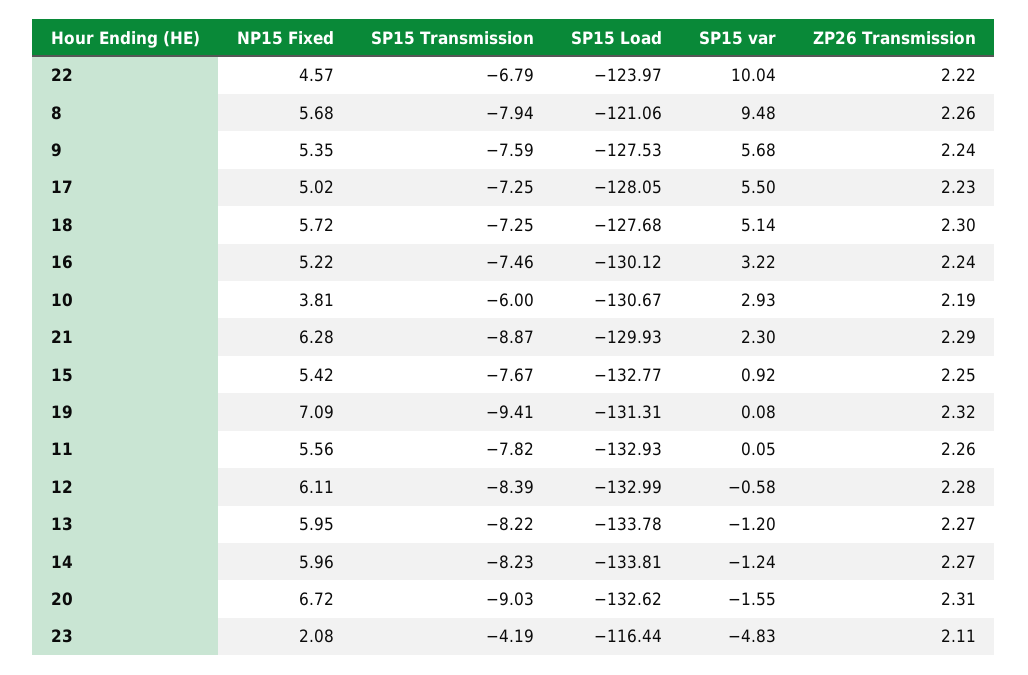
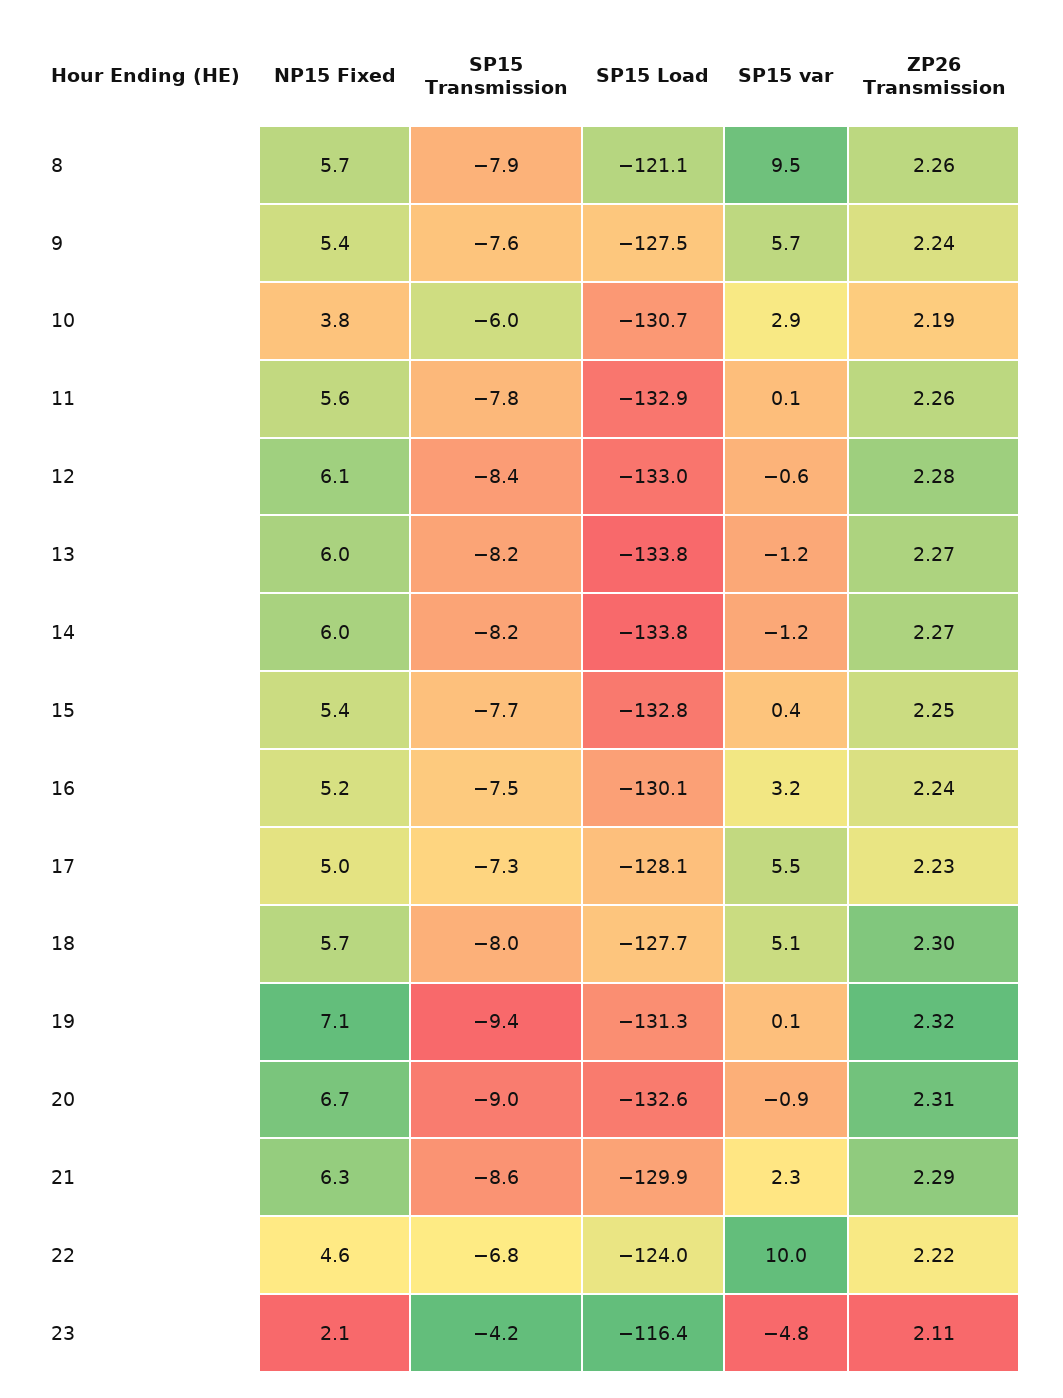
  {
    "NP15 Fixed": {
      "22": 4.57,
      "8": 5.68,
      "9": 5.35,
      "17": 5.02,
      "18": 5.72,
      "16": 5.22,
      "10": 3.81,
      "21": 6.28,
      "15": 5.42,
      "19": 7.09,
      "11": 5.56,
      "12": 6.11,
      "13": 5.95,
      "14": 5.96,
      "20": 6.72,
      "23": 2.08
    },
    "SP15 Transmission": {
      "22": -6.79,
      "8": -7.94,
      "9": -7.59,
      "17": -7.25,
-     "18": -7.25,
+     "18": -8,
      "16": -7.46,
      "10": -6,
-     "21": -8.87,
+     "21": -8.6,
      "15": -7.67,
      "19": -9.41,
      "11": -7.82,
      "12": -8.39,
      "13": -8.22,
      "14": -8.23,
      "20": -9.03,
      "23": -4.19
    },
    "SP15 Load": {
      "22": -123.97,
      "8": -121.06,
      "9": -127.53,
      "17": -128.05,
      "18": -127.68,
      "16": -130.12,
      "10": -130.67,
      "21": -129.93,
      "15": -132.77,
      "19": -131.31,
      "11": -132.93,
      "12": -132.99,
      "13": -133.78,
      "14": -133.81,
      "20": -132.62,
      "23": -116.44
    },
    "SP15 var": {
      "22": 10.04,
      "8": 9.48,
      "9": 5.68,
      "17": 5.5,
      "18": 5.14,
      "16": 3.22,
      "10": 2.93,
      "21": 2.3,
-     "15": 0.92,
+     "15": 0.4,
      "19": 0.08,
      "11": 0.05,
      "12": -0.58,
      "13": -1.2,
      "14": -1.24,
-     "20": -1.55,
+     "20": -0.9,
      "23": -4.83
    },
    "ZP26 Transmission": {
      "22": 2.22,
      "8": 2.26,
      "9": 2.24,
      "17": 2.23,
      "18": 2.3,
      "16": 2.24,
      "10": 2.19,
      "21": 2.29,
      "15": 2.25,
      "19": 2.32,
      "11": 2.26,
      "12": 2.28,
      "13": 2.27,
      "14": 2.27,
      "20": 2.31,
      "23": 2.11
    }
  }

